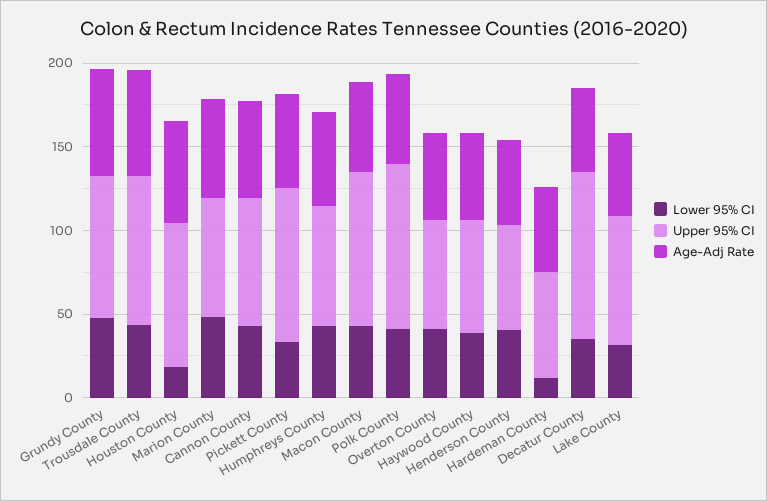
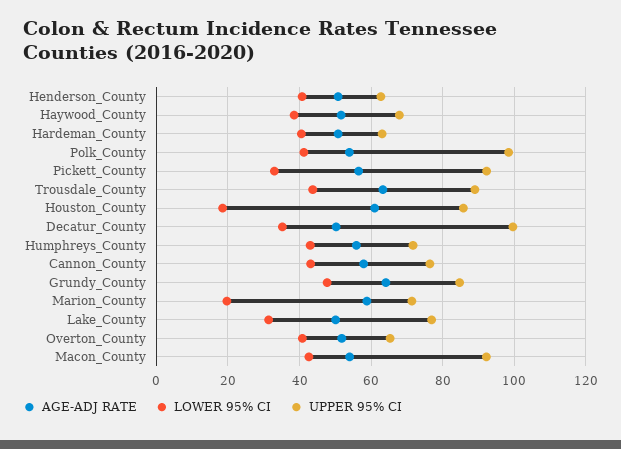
  {
    "Lower 95% CI": {
      "Grundy County": 48,
      "Trousdale County": 44,
      "Houston County": 18,
-     "Marion County": 50,
+     "Marion County": 20,
      "Cannon County": 44,
      "Pickett County": 34,
      "Humphreys County": 44,
      "Macon County": 42,
      "Polk County": 42,
      "Overton County": 40,
      "Haywood County": 38,
      "Henderson County": 40,
-     "Hardeman County": 10,
+     "Hardeman County": 40,
      "Decatur County": 36,
      "Lake County": 32
    },
    "Upper 95% CI": {
      "Grundy County": 84,
      "Trousdale County": 90,
      "Houston County": 86,
      "Marion County": 72,
      "Cannon County": 76,
      "Pickett County": 92,
      "Humphreys County": 72,
      "Macon County": 92,
      "Polk County": 98,
      "Overton County": 66,
      "Haywood County": 68,
      "Henderson County": 62,
      "Hardeman County": 64,
      "Decatur County": 100,
      "Lake County": 76
    },
    "Age-Adj Rate": {
      "Grundy County": 64,
      "Trousdale County": 64,
      "Houston County": 62,
      "Marion County": 58,
      "Cannon County": 58,
      "Pickett County": 56,
      "Humphreys County": 56,
      "Macon County": 54,
      "Polk County": 54,
      "Overton County": 52,
      "Haywood County": 52,
      "Henderson County": 50,
      "Hardeman County": 50,
      "Decatur County": 50,
      "Lake County": 50
    }
  }

